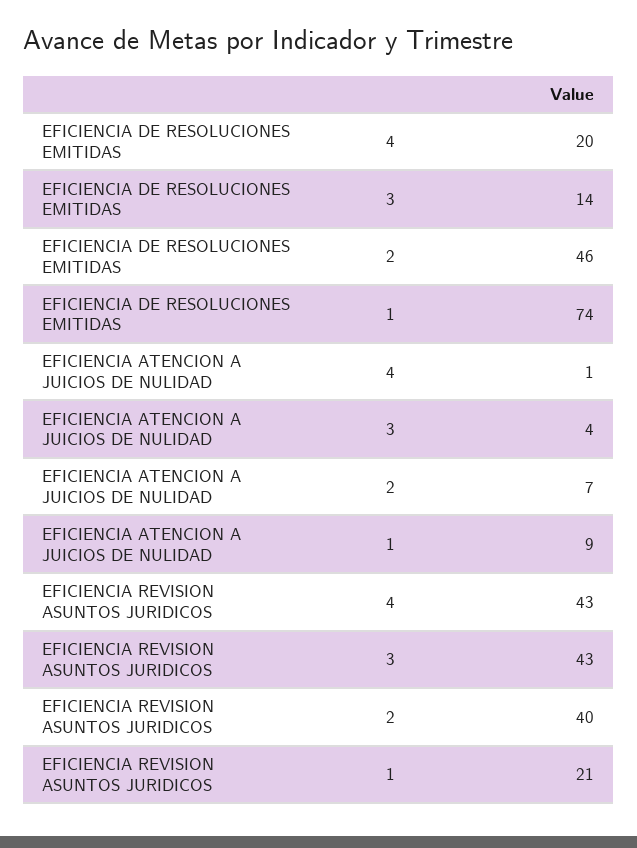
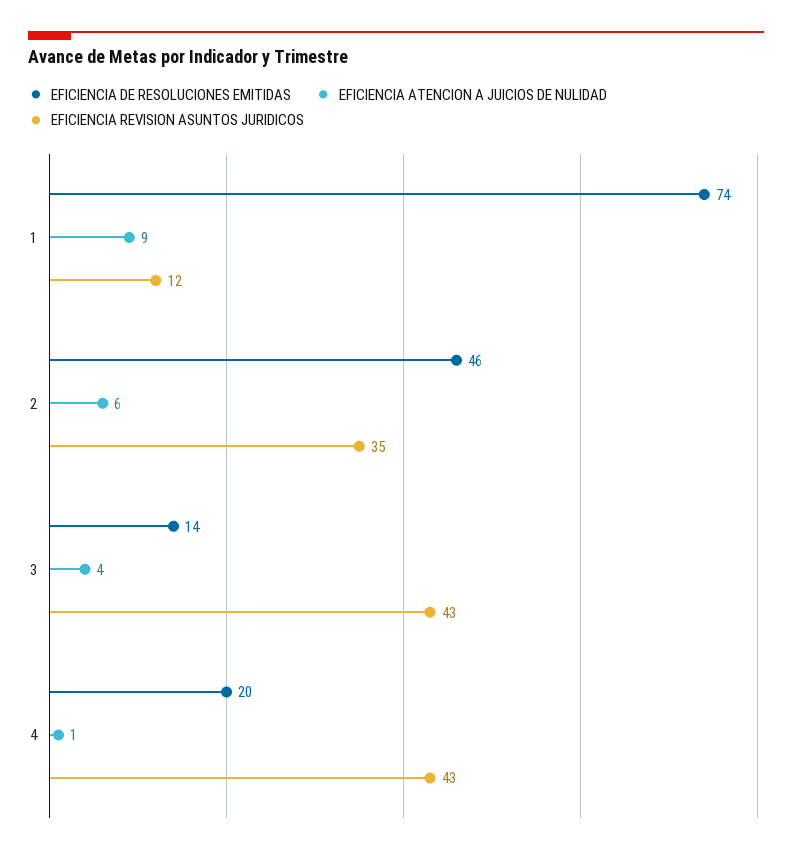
  {
    "EFICIENCIA DE RESOLUCIONES EMITIDAS": {
      "4": 20,
      "3": 14,
      "2": 46,
      "1": 74
    },
    "EFICIENCIA ATENCION A JUICIOS DE NULIDAD": {
      "4": 1,
      "3": 4,
-     "2": 7,
+     "2": 6,
      "1": 9
    },
    "EFICIENCIA REVISION ASUNTOS JURIDICOS": {
      "4": 43,
      "3": 43,
-     "2": 40,
+     "2": 35,
-     "1": 21
+     "1": 12
    }
  }

